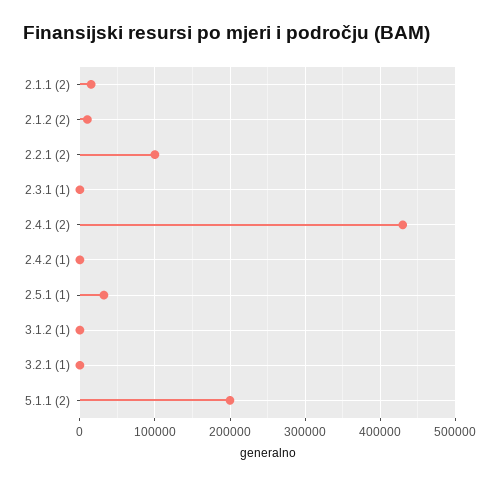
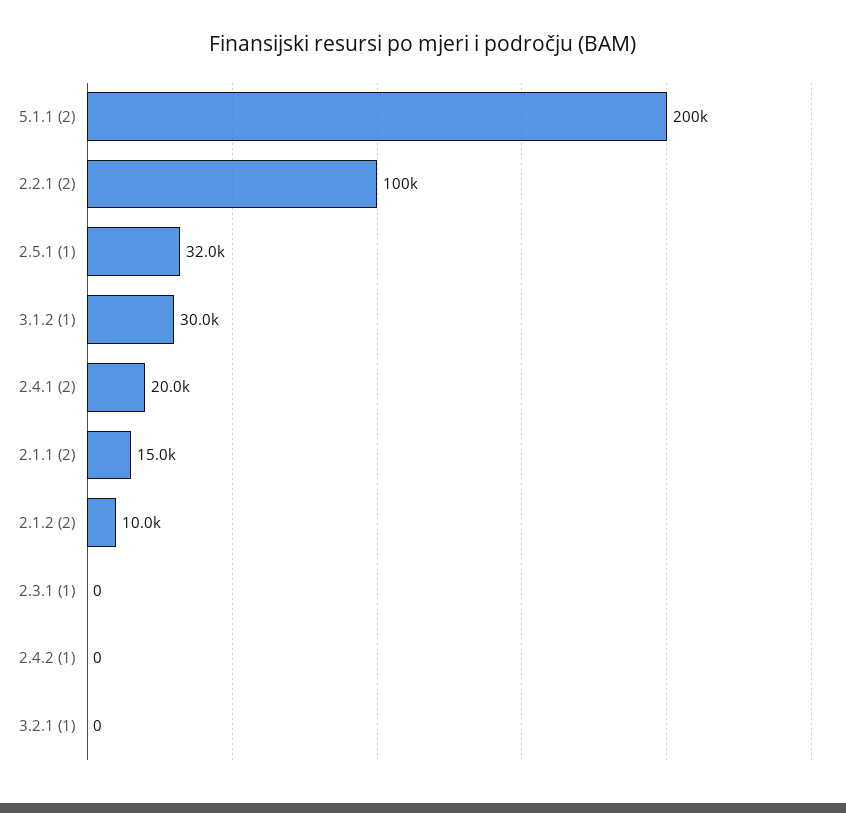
  {
    "2.1.1 (2)": 15000,
    "2.1.2 (2)": 10000,
    "2.2.1 (2)": 100000,
    "2.3.1 (1)": 0,
-   "2.4.1 (2)": 430000,
+   "2.4.1 (2)": 20000,
    "2.4.2 (1)": 0,
    "2.5.1 (1)": 32000,
-   "3.1.2 (1)": 0,
+   "3.1.2 (1)": 30000,
    "3.2.1 (1)": 0,
    "5.1.1 (2)": 200000
  }

